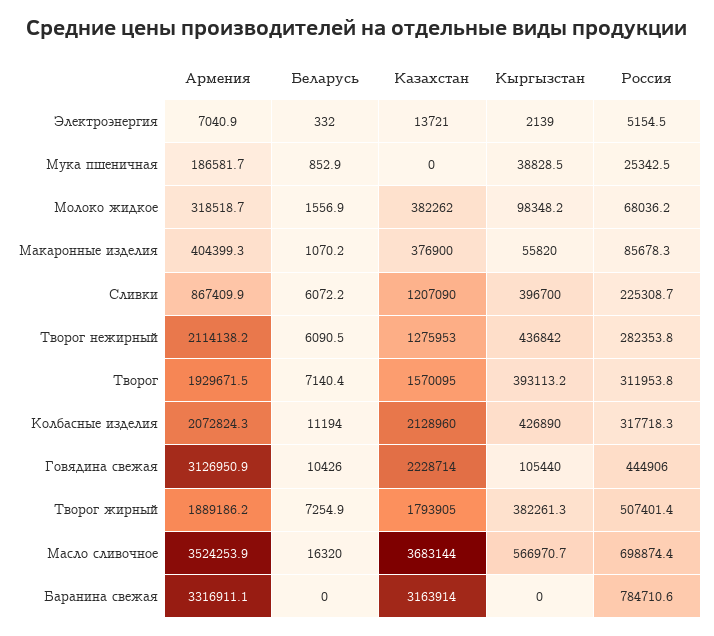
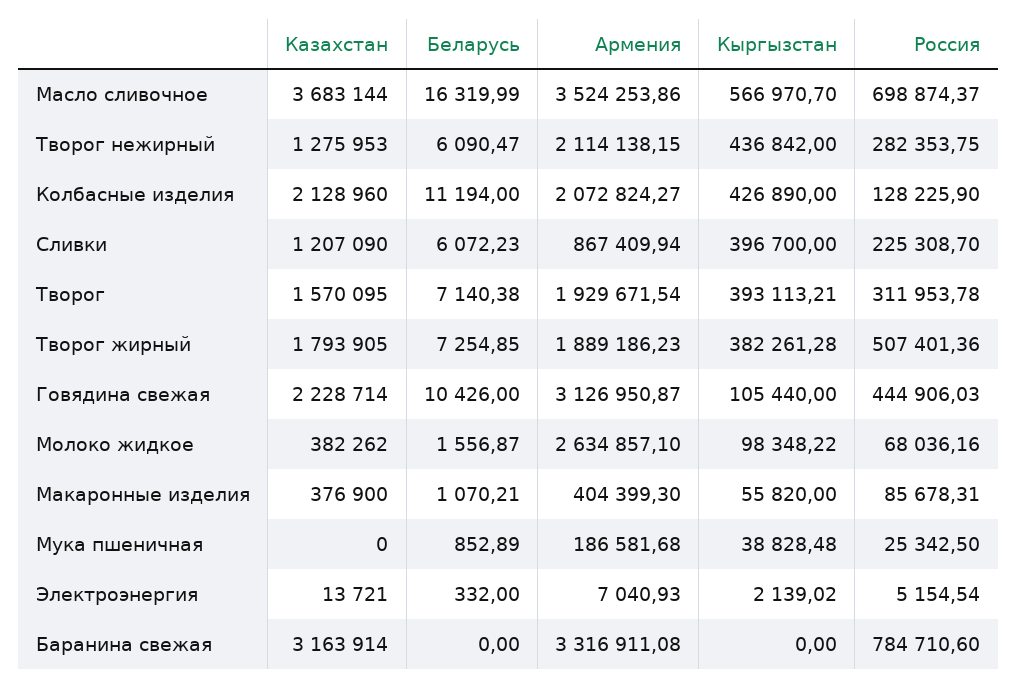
  {
    "Армения": {
      "Электроэнергия": 7040.93,
      "Мука пшеничная": 186581.68,
-     "Молоко жидкое": 318518.7,
+     "Молоко жидкое": 2634857.1,
      "Макаронные изделия": 404399.3,
      "Сливки": 867409.94,
      "Творог нежирный": 2114138.15,
      "Творог": 1929671.54,
      "Колбасные изделия": 2072824.27,
      "Говядина свежая": 3126950.87,
      "Творог жирный": 1889186.23,
      "Масло сливочное": 3524253.86,
      "Баранина свежая": 3316911.08
    },
    "Беларусь": {
      "Электроэнергия": 332,
      "Мука пшеничная": 852.89,
      "Молоко жидкое": 1556.87,
      "Макаронные изделия": 1070.21,
      "Сливки": 6072.23,
      "Творог нежирный": 6090.47,
      "Творог": 7140.38,
      "Колбасные изделия": 11194,
      "Говядина свежая": 10426,
      "Творог жирный": 7254.85,
      "Масло сливочное": 16319.99,
      "Баранина свежая": 0
    },
    "Казахстан": {
      "Электроэнергия": 13721,
      "Мука пшеничная": 0,
      "Молоко жидкое": 382262,
      "Макаронные изделия": 376900,
      "Сливки": 1207090,
      "Творог нежирный": 1275953,
      "Творог": 1570095,
      "Колбасные изделия": 2128960,
      "Говядина свежая": 2228714,
      "Творог жирный": 1793905,
      "Масло сливочное": 3683144,
      "Баранина свежая": 3163914
    },
    "Кыргызстан": {
      "Электроэнергия": 2139.02,
      "Мука пшеничная": 38828.48,
      "Молоко жидкое": 98348.22,
      "Макаронные изделия": 55820,
      "Сливки": 396700,
      "Творог нежирный": 436842,
      "Творог": 393113.21,
      "Колбасные изделия": 426890,
      "Говядина свежая": 105440,
      "Творог жирный": 382261.28,
      "Масло сливочное": 566970.7,
      "Баранина свежая": 0
    },
    "Россия": {
      "Электроэнергия": 5154.54,
      "Мука пшеничная": 25342.5,
      "Молоко жидкое": 68036.16,
      "Макаронные изделия": 85678.31,
      "Сливки": 225308.7,
      "Творог нежирный": 282353.75,
      "Творог": 311953.78,
-     "Колбасные изделия": 317718.3,
+     "Колбасные изделия": 128225.9,
      "Говядина свежая": 444906.03,
      "Творог жирный": 507401.36,
      "Масло сливочное": 698874.37,
      "Баранина свежая": 784710.6
    }
  }

